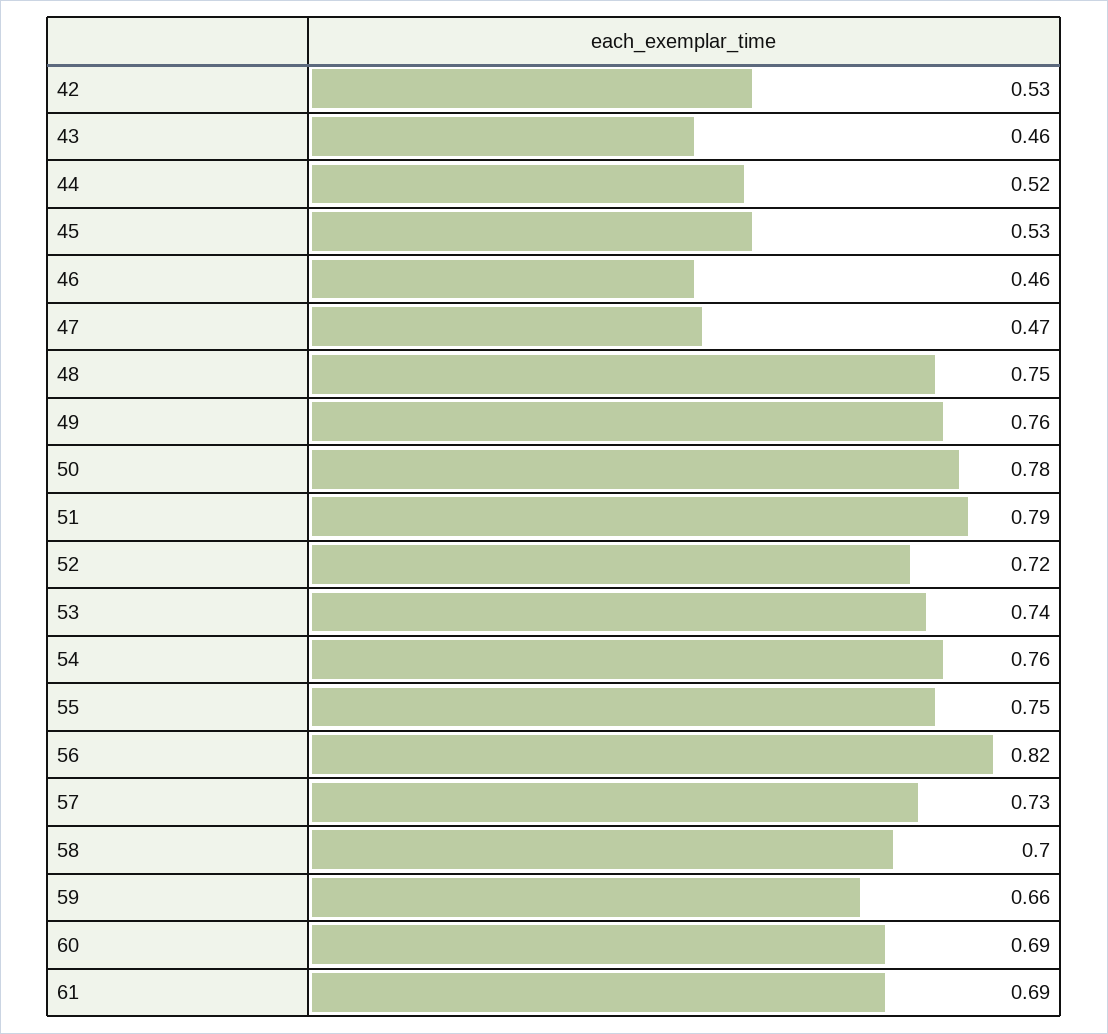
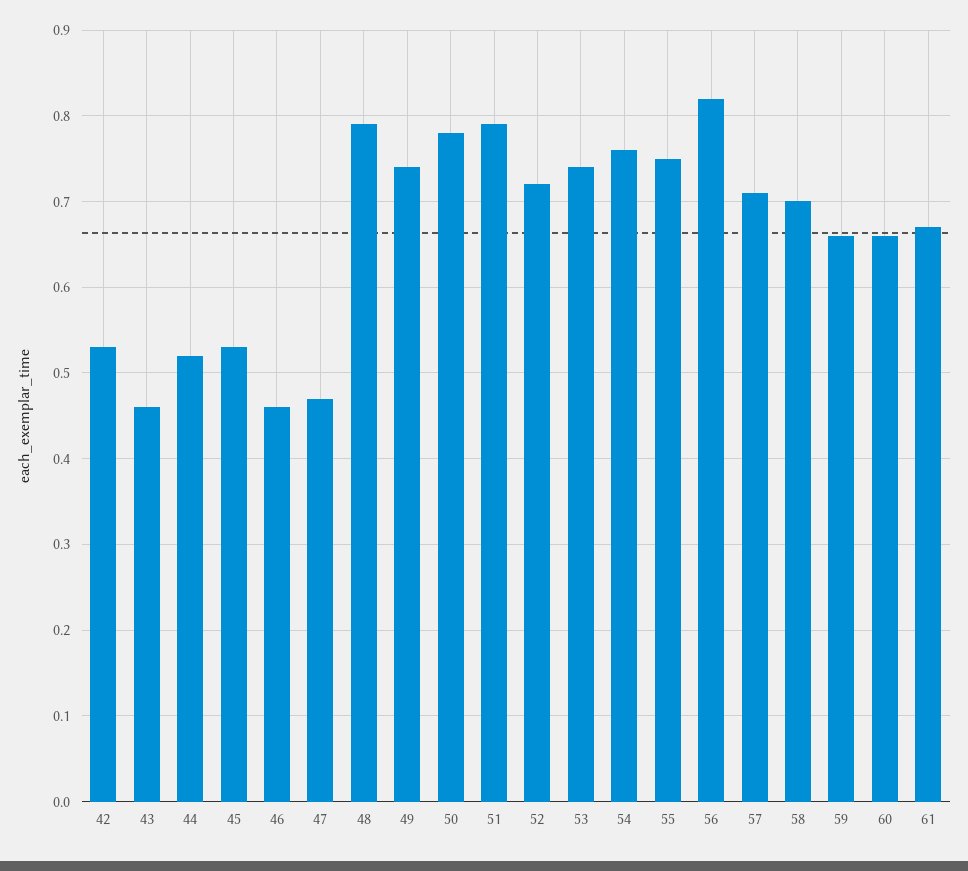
  {
    "42": 0.53,
    "43": 0.46,
    "44": 0.52,
    "45": 0.53,
    "46": 0.46,
    "47": 0.47,
-   "48": 0.75,
+   "48": 0.79,
-   "49": 0.76,
+   "49": 0.74,
    "50": 0.78,
    "51": 0.79,
    "52": 0.72,
    "53": 0.74,
    "54": 0.76,
    "55": 0.75,
    "56": 0.82,
-   "57": 0.73,
+   "57": 0.71,
    "58": 0.7,
    "59": 0.66,
-   "60": 0.69,
+   "60": 0.66,
-   "61": 0.69
+   "61": 0.67
  }

